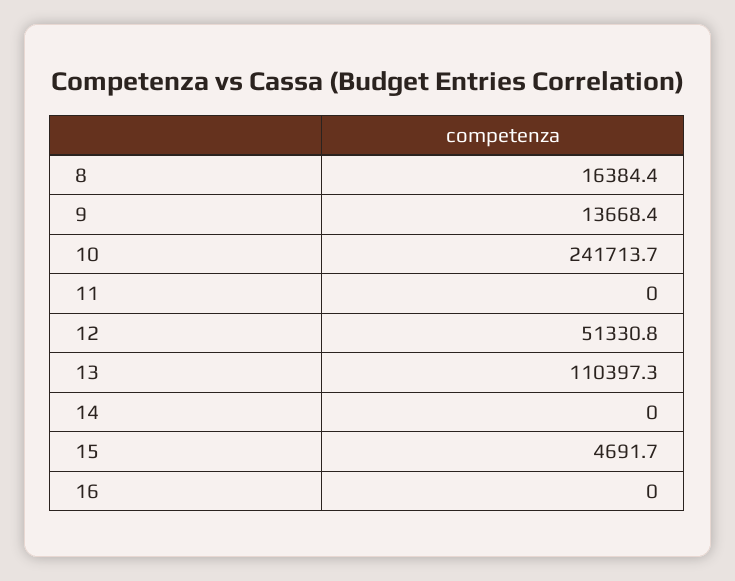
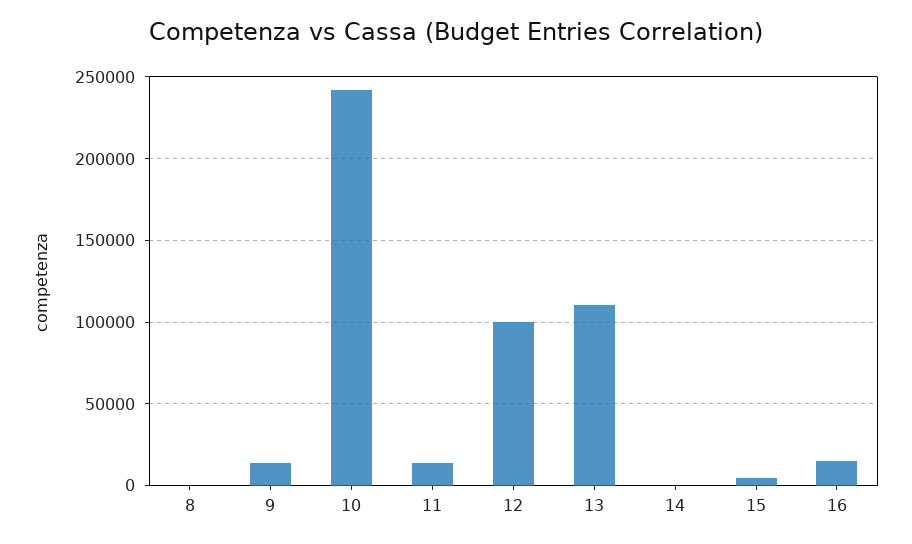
  {
-   "8": 16384.4,
+   "8": 0,
    "9": 13668.4,
    "10": 241713.7,
-   "11": 0,
+   "11": 15000,
-   "12": 51330.8,
+   "12": 100000,
    "13": 110397.3,
    "14": 0,
    "15": 4691.7,
-   "16": 0
+   "16": 15000
  }

